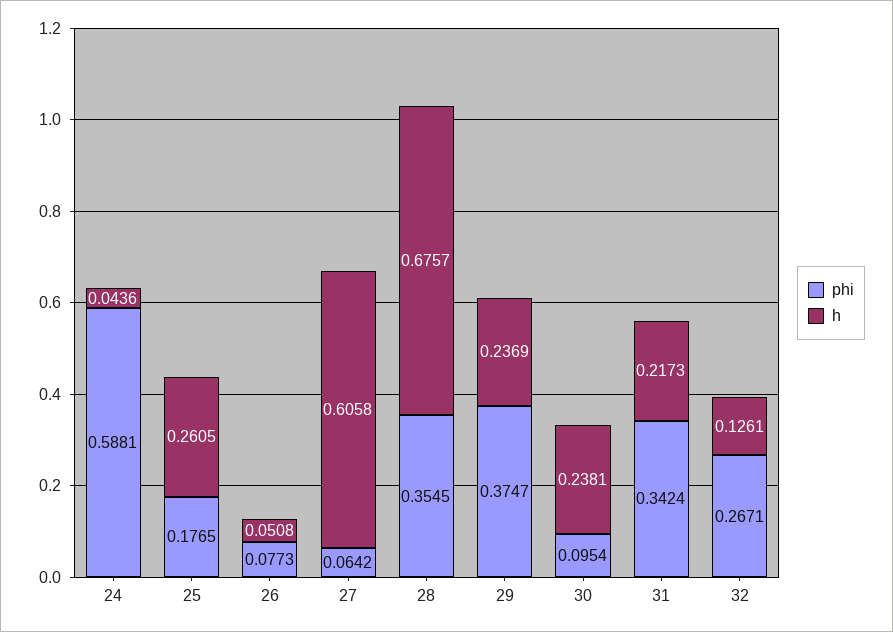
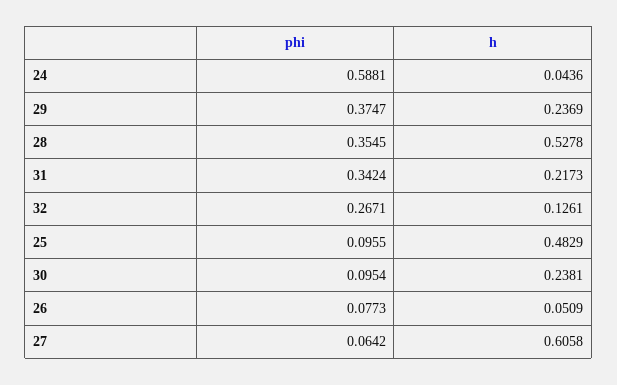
  {
    "phi": {
      "24": 0.5881,
-     "25": 0.1765,
+     "25": 0.0955,
      "26": 0.0773,
      "27": 0.0642,
      "28": 0.3545,
      "29": 0.3747,
      "30": 0.0954,
      "31": 0.3424,
      "32": 0.2671
    },
    "h": {
      "24": 0.0436,
-     "25": 0.2605,
+     "25": 0.4829,
-     "26": 0.0508,
+     "26": 0.0509,
      "27": 0.6058,
-     "28": 0.6757,
+     "28": 0.5278,
      "29": 0.2369,
      "30": 0.2381,
      "31": 0.2173,
      "32": 0.1261
    }
  }

